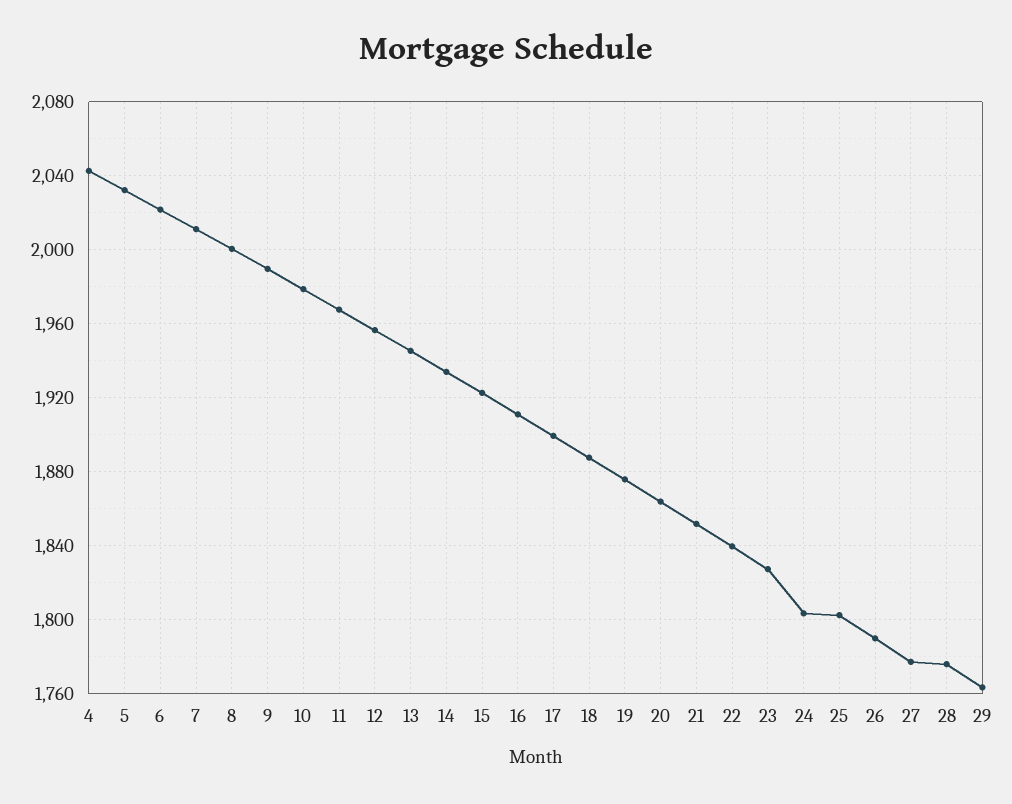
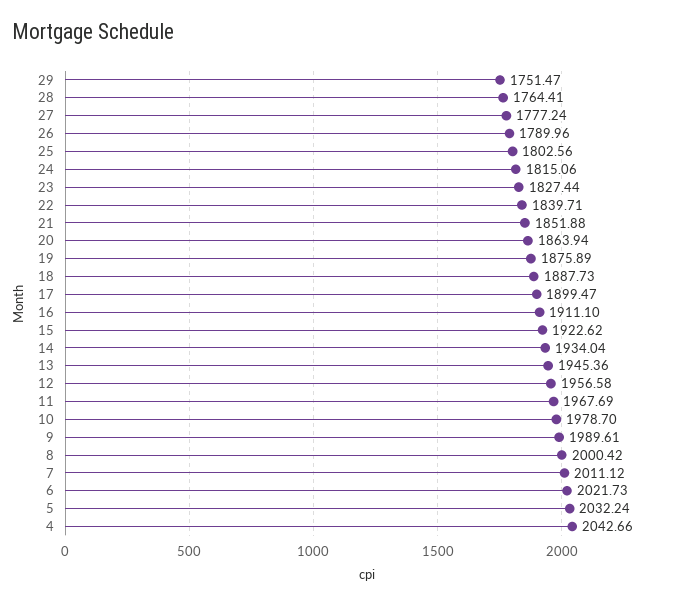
  {
    "4": 2042.66,
    "5": 2032.24,
    "6": 2021.73,
    "7": 2011.12,
    "8": 2000.42,
    "9": 1989.61,
    "10": 1978.7,
    "11": 1967.69,
    "12": 1956.58,
    "13": 1945.36,
    "14": 1934.04,
    "15": 1922.62,
    "16": 1911.1,
    "17": 1899.47,
    "18": 1887.73,
    "19": 1875.89,
    "20": 1863.94,
    "21": 1851.88,
    "22": 1839.71,
    "23": 1827.44,
-   "24": 1805,
+   "24": 1815.06,
    "25": 1802.56,
    "26": 1789.96,
    "27": 1777.24,
-   "28": 1775,
+   "28": 1764.41,
-   "29": 1765
+   "29": 1751.47
  }

